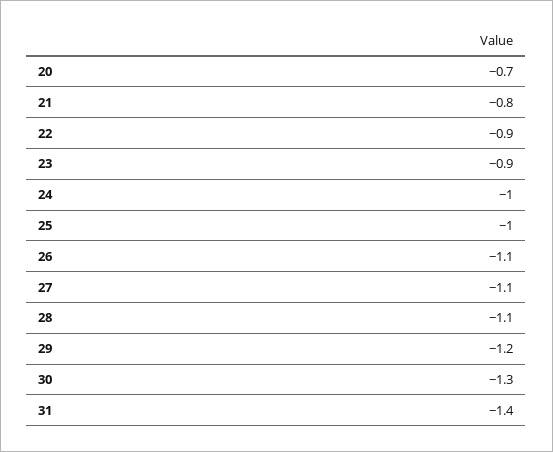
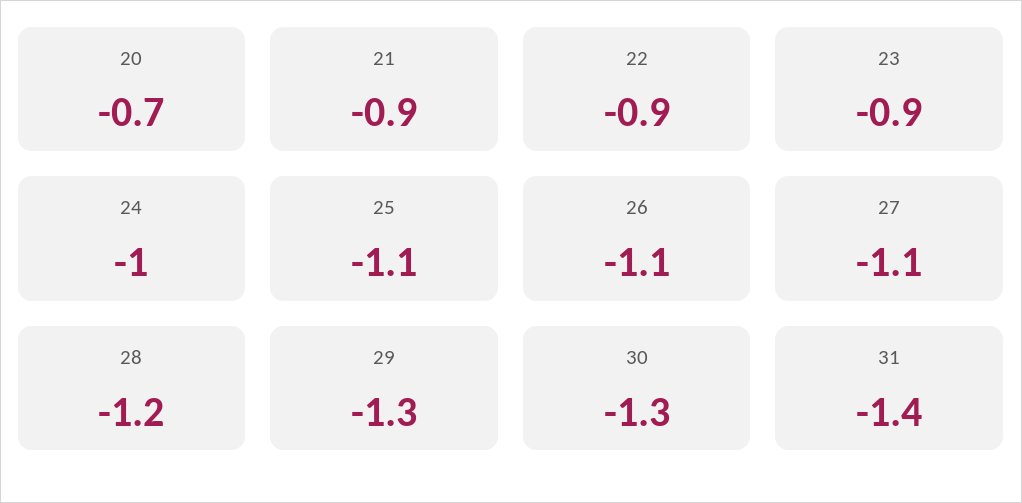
  {
    "20": -0.7,
-   "21": -0.8,
+   "21": -0.9,
    "22": -0.9,
    "23": -0.9,
    "24": -1,
-   "25": -1,
+   "25": -1.1,
    "26": -1.1,
    "27": -1.1,
-   "28": -1.1,
+   "28": -1.2,
-   "29": -1.2,
+   "29": -1.3,
    "30": -1.3,
    "31": -1.4
  }

